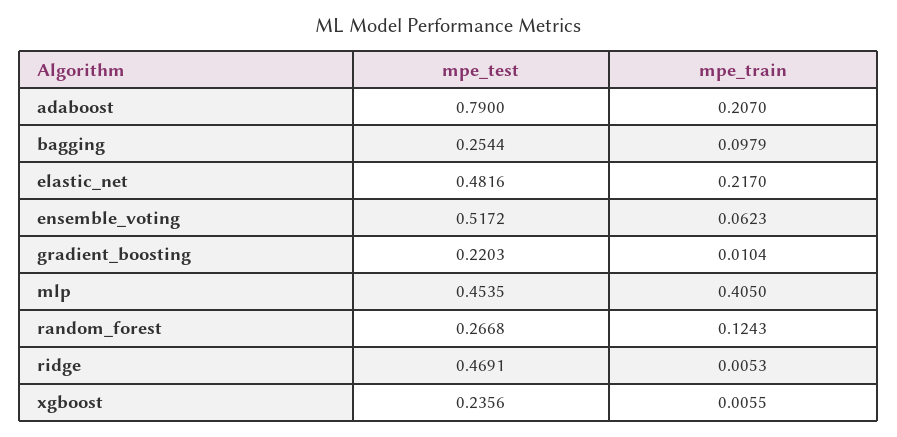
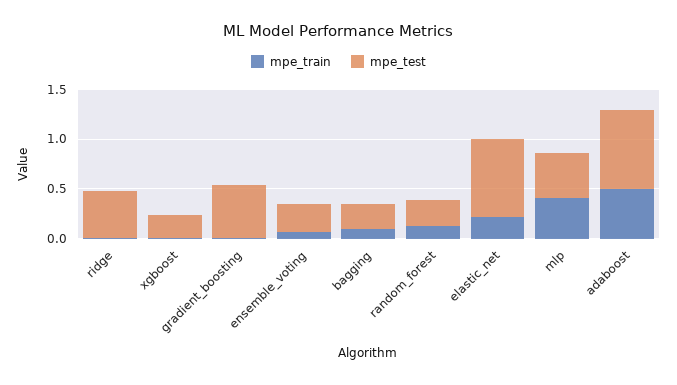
  {
    "mpe_test": {
      "adaboost": 0.79,
      "bagging": 0.2544,
-     "elastic_net": 0.4816,
+     "elastic_net": 0.8,
-     "ensemble_voting": 0.5172,
+     "ensemble_voting": 0.3,
-     "gradient_boosting": 0.2203,
+     "gradient_boosting": 0.5,
      "mlp": 0.4535,
      "random_forest": 0.2668,
      "ridge": 0.4691,
      "xgboost": 0.2356
    },
    "mpe_train": {
-     "adaboost": 0.207,
+     "adaboost": 0.5,
      "bagging": 0.0979,
      "elastic_net": 0.217,
      "ensemble_voting": 0.0623,
      "gradient_boosting": 0.0104,
      "mlp": 0.405,
      "random_forest": 0.1243,
      "ridge": 0.0053,
      "xgboost": 0.0055
    }
  }

